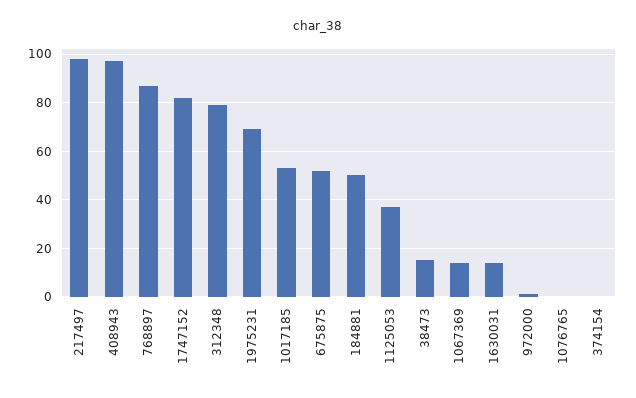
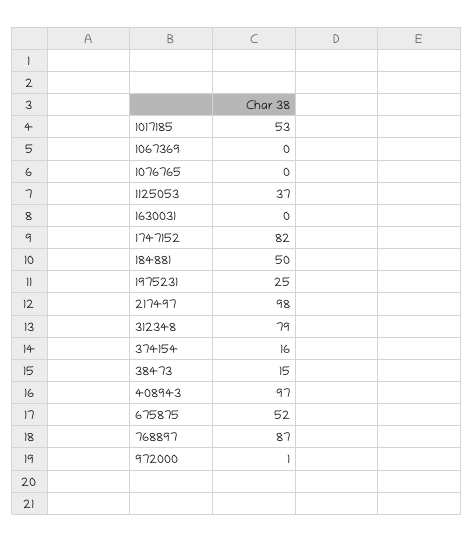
  {
    "217497": 98,
    "408943": 97,
    "768897": 87,
    "1747152": 82,
    "312348": 79,
-   "1975231": 70,
+   "1975231": 25,
    "1017185": 53,
    "675875": 52,
    "184881": 50,
    "1125053": 37,
    "38473": 15,
-   "1067369": 15,
+   "1067369": 0,
-   "1630031": 15,
+   "1630031": 0,
    "972000": 1,
    "1076765": 0,
-   "374154": 0
+   "374154": 16
  }

